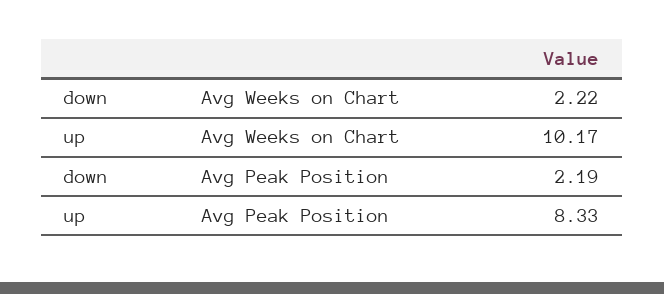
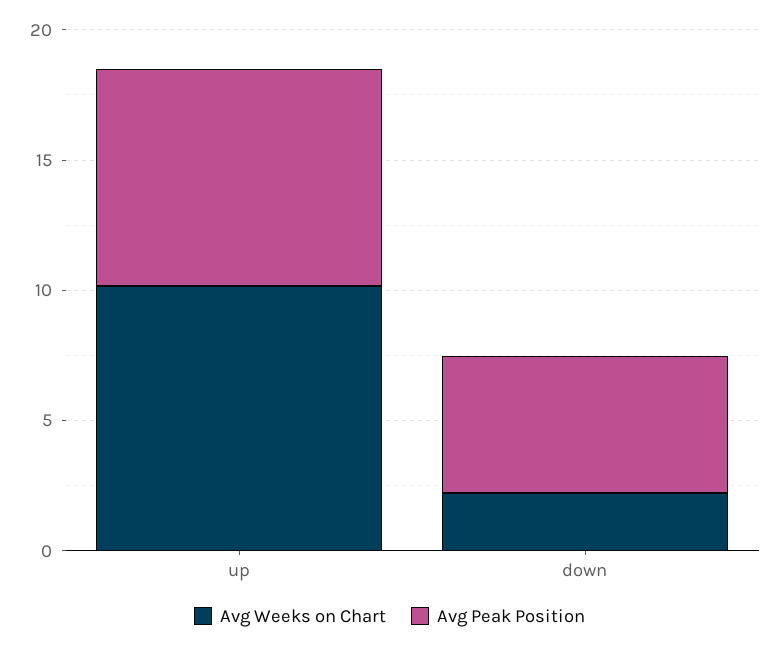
  {
    "Avg Weeks on Chart": {
      "down": 2.22,
      "up": 10.17
    },
    "Avg Peak Position": {
-     "down": 2.19,
+     "down": 5,
      "up": 8.33
    }
  }

